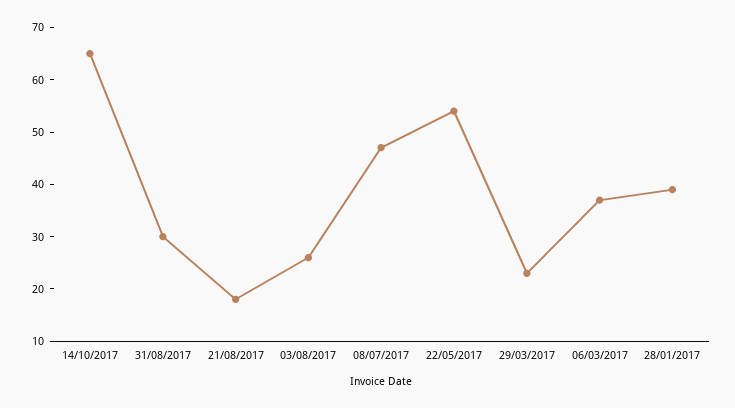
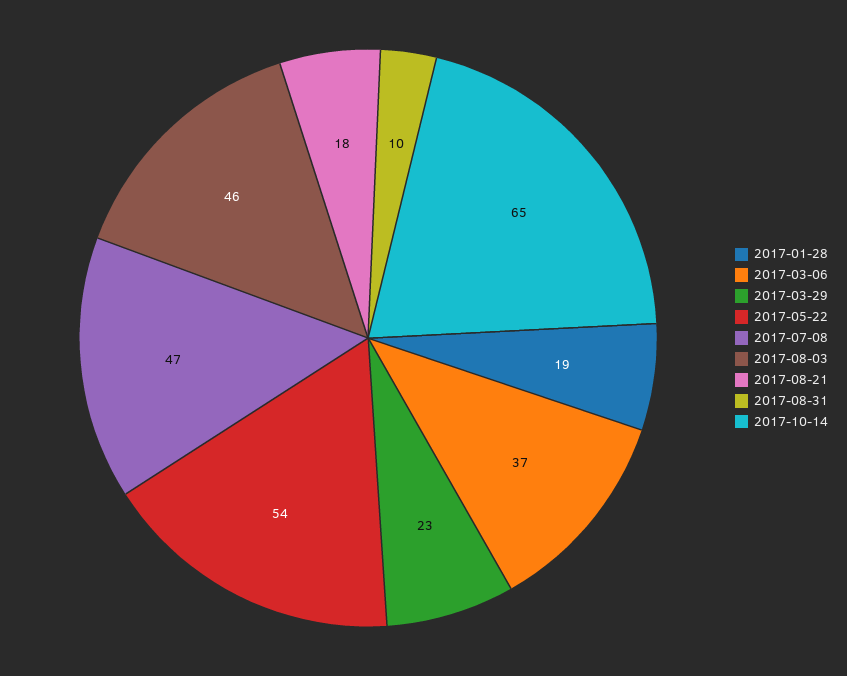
  {
    "14/10/2017": 65,
-   "31/08/2017": 30,
+   "31/08/2017": 10,
    "21/08/2017": 18,
-   "03/08/2017": 25,
+   "03/08/2017": 46,
    "08/07/2017": 47,
    "22/05/2017": 54,
    "29/03/2017": 23,
    "06/03/2017": 37,
-   "28/01/2017": 40
+   "28/01/2017": 19
  }

